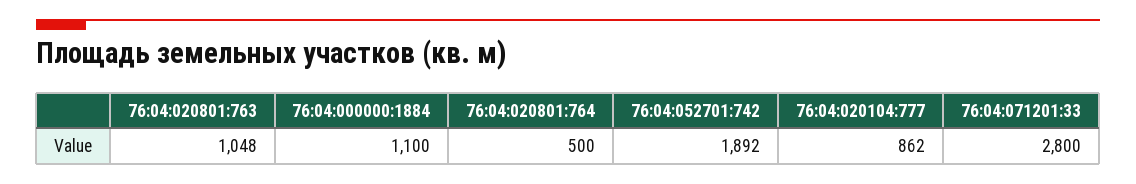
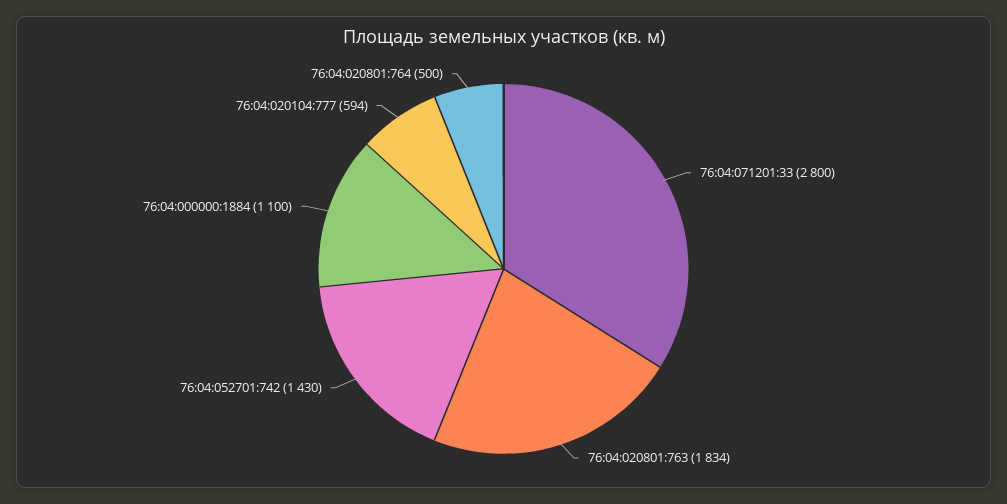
  {
-   "76:04:020801:763": 1048,
+   "76:04:020801:763": 1834,
    "76:04:000000:1884": 1100,
    "76:04:020801:764": 500,
-   "76:04:052701:742": 1892,
+   "76:04:052701:742": 1430,
-   "76:04:020104:777": 862,
+   "76:04:020104:777": 594,
    "76:04:071201:33": 2800
  }

